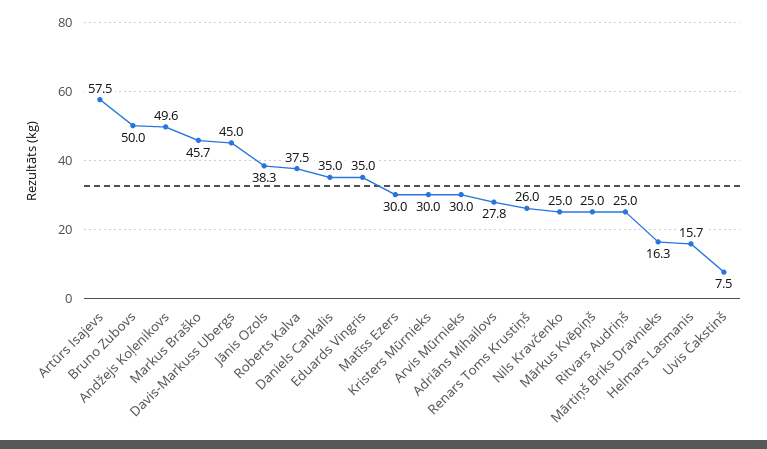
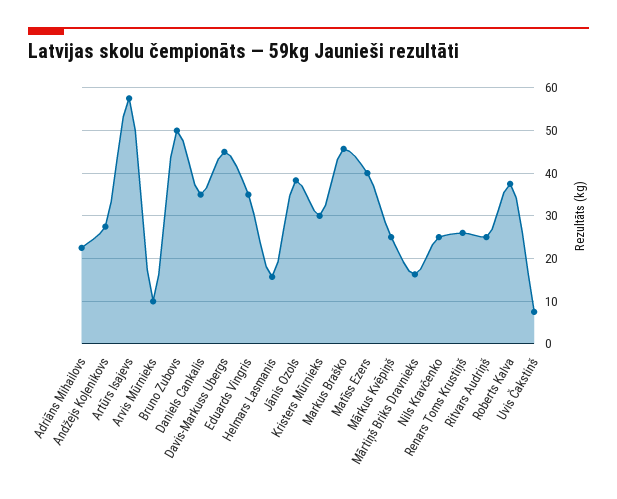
  {
    "Artūrs Isajevs": 57.5,
    "Bruno Zubovs": 50,
-   "Andžejs Koļenikovs": 49.6,
+   "Andžejs Koļenikovs": 28,
    "Markus Braško": 45.7,
    "Davis-Markuss Ubergs": 45,
    "Jānis Ozols": 38.3,
    "Roberts Kalva": 37.5,
    "Daniels Cankalis": 35,
    "Eduards Vingris": 35,
-   "Matīss Ezers": 30,
+   "Matīss Ezers": 40,
    "Kristers Mūrnieks": 30,
-   "Arvis Mūrnieks": 30,
+   "Arvis Mūrnieks": 10,
-   "Adriāns Mihailovs": 27.8,
+   "Adriāns Mihailovs": 22,
    "Renars Toms Krustiņš": 26,
    "Nils Kravčenko": 25,
    "Mārkus Kvēpiņš": 25,
    "Ritvars Audriņš": 25,
    "Mārtiņš Briks Dravnieks": 16.3,
    "Helmars Lasmanis": 15.7,
    "Uvis Čakstinš": 7.5
  }

